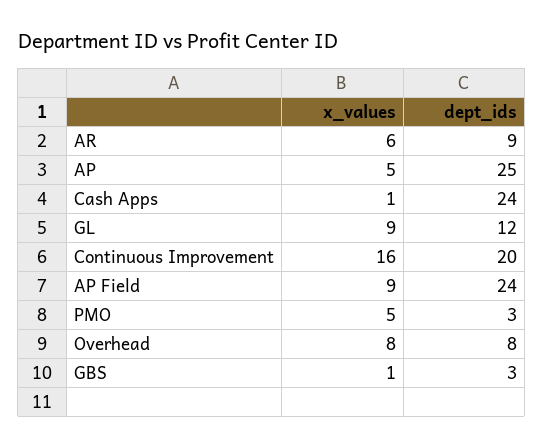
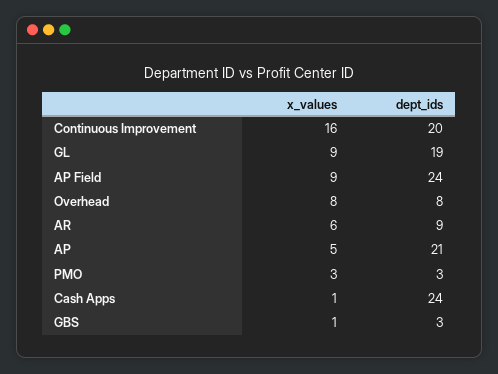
  {
    "x_values": {
      "AR": 6,
      "AP": 5,
      "Cash Apps": 1,
      "GL": 9,
      "Continuous Improvement": 16,
      "AP Field": 9,
-     "PMO": 5,
+     "PMO": 3,
      "Overhead": 8,
      "GBS": 1
    },
    "dept_ids": {
      "AR": 9,
-     "AP": 25,
+     "AP": 21,
      "Cash Apps": 24,
-     "GL": 12,
+     "GL": 19,
      "Continuous Improvement": 20,
      "AP Field": 24,
      "PMO": 3,
      "Overhead": 8,
      "GBS": 3
    }
  }

